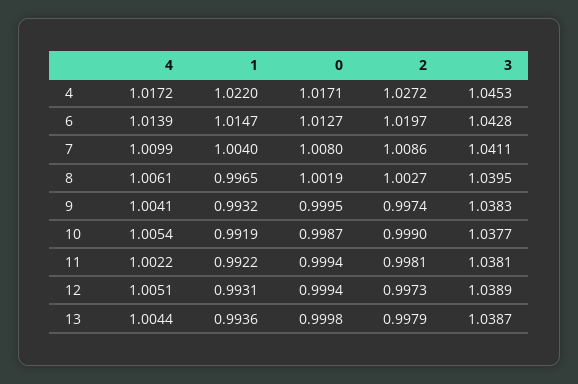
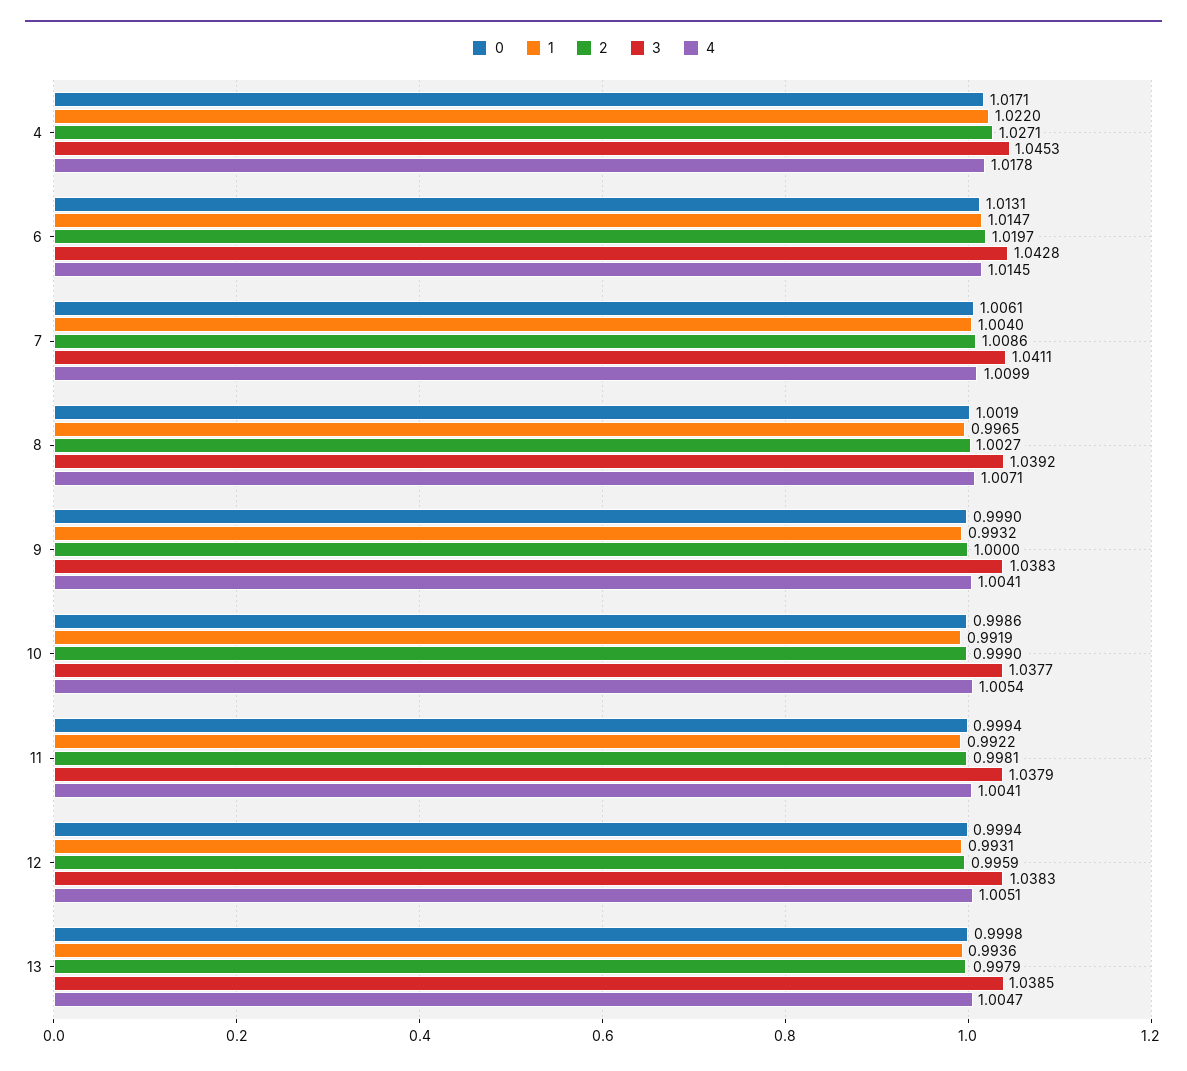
  {
    "4": {
-     "4": 1.0172,
+     "4": 1.0178,
-     "6": 1.0139,
+     "6": 1.0145,
      "7": 1.0099,
-     "8": 1.0061,
+     "8": 1.0071,
      "9": 1.0041,
      "10": 1.0054,
-     "11": 1.0022,
+     "11": 1.0041,
      "12": 1.0051,
-     "13": 1.0044
+     "13": 1.0047
    },
    "1": {
      "4": 1.022,
      "6": 1.0147,
      "7": 1.004,
      "8": 0.9965,
      "9": 0.9932,
      "10": 0.9919,
      "11": 0.9922,
      "12": 0.9931,
      "13": 0.9936
    },
    "0": {
      "4": 1.0171,
-     "6": 1.0127,
+     "6": 1.0131,
-     "7": 1.008,
+     "7": 1.0061,
      "8": 1.0019,
-     "9": 0.9995,
+     "9": 0.999,
-     "10": 0.9987,
+     "10": 0.9986,
      "11": 0.9994,
      "12": 0.9994,
      "13": 0.9998
    },
    "2": {
-     "4": 1.0272,
+     "4": 1.0271,
      "6": 1.0197,
      "7": 1.0086,
      "8": 1.0027,
-     "9": 0.9974,
+     "9": 1,
      "10": 0.999,
      "11": 0.9981,
-     "12": 0.9973,
+     "12": 0.9959,
      "13": 0.9979
    },
    "3": {
      "4": 1.0453,
      "6": 1.0428,
      "7": 1.0411,
-     "8": 1.0395,
+     "8": 1.0392,
      "9": 1.0383,
      "10": 1.0377,
-     "11": 1.0381,
+     "11": 1.0379,
-     "12": 1.0389,
+     "12": 1.0383,
-     "13": 1.0387
+     "13": 1.0385
    }
  }

